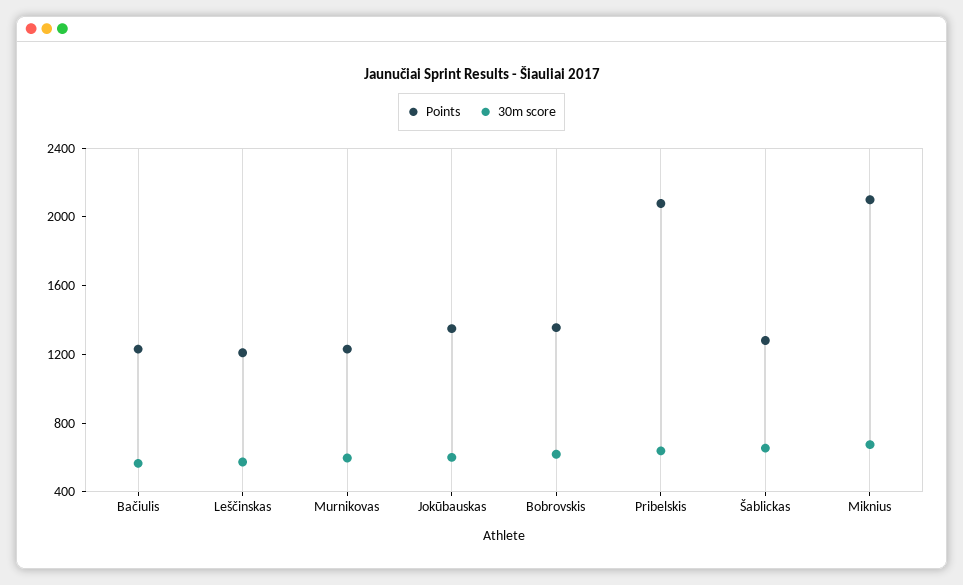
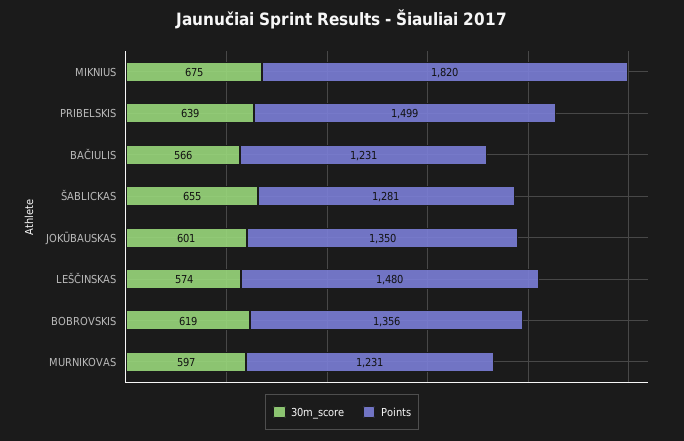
  {
    "Points": {
      "Bačiulis": 1231,
-     "Leščinskas": 1200,
+     "Leščinskas": 1480,
      "Murnikovas": 1231,
      "Jokūbauskas": 1350,
      "Bobrovskis": 1356,
-     "Pribelskis": 2100,
+     "Pribelskis": 1499,
      "Šablickas": 1281,
-     "Miknius": 2100
+     "Miknius": 1820
    },
    "30m score": {
      "Bačiulis": 566,
      "Leščinskas": 574,
      "Murnikovas": 597,
      "Jokūbauskas": 601,
      "Bobrovskis": 619,
      "Pribelskis": 639,
      "Šablickas": 655,
      "Miknius": 675
    }
  }

